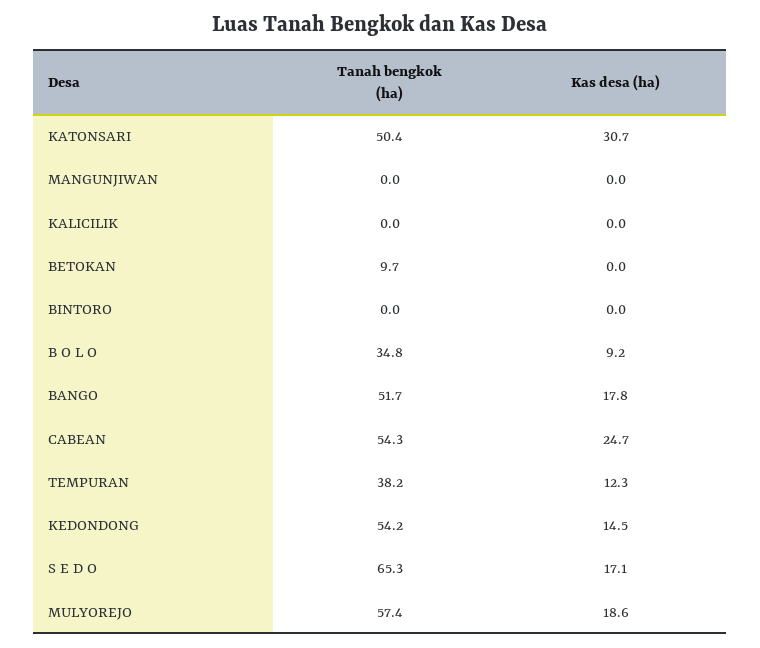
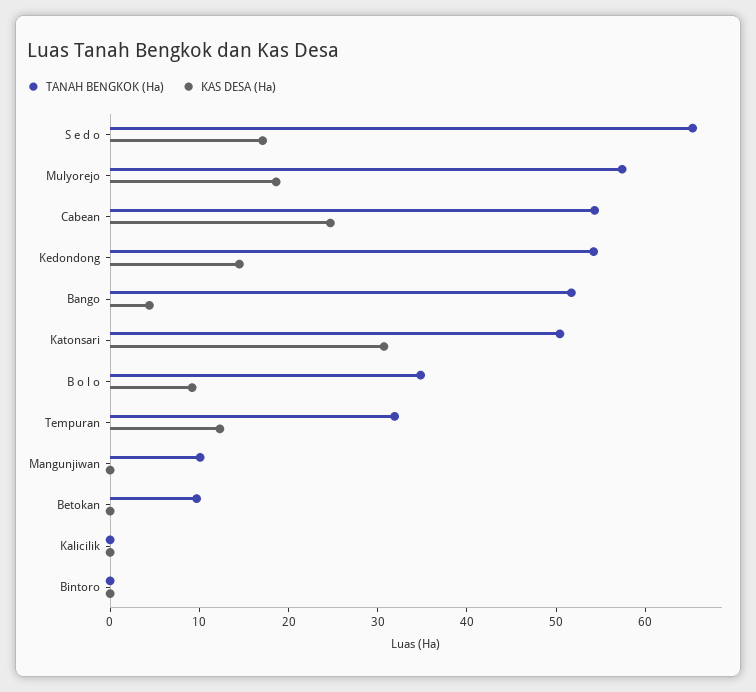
  {
    "Tanah bengkok (ha)": {
      "KATONSARI": 50.4,
-     "MANGUNJIWAN": 0,
+     "MANGUNJIWAN": 10,
      "KALICILIK": 0,
      "BETOKAN": 9.7,
      "BINTORO": 0,
      "B O L O": 34.8,
      "BANGO": 51.7,
      "CABEAN": 54.3,
-     "TEMPURAN": 38.2,
+     "TEMPURAN": 32,
      "KEDONDONG": 54.2,
      "S E D O": 65.3,
      "MULYOREJO": 57.4
    },
    "Kas desa (ha)": {
      "KATONSARI": 30.7,
      "MANGUNJIWAN": 0,
      "KALICILIK": 0,
      "BETOKAN": 0,
      "BINTORO": 0,
      "B O L O": 9.2,
-     "BANGO": 17.8,
+     "BANGO": 4,
      "CABEAN": 24.7,
      "TEMPURAN": 12.3,
      "KEDONDONG": 14.5,
      "S E D O": 17.1,
      "MULYOREJO": 18.6
    }
  }

